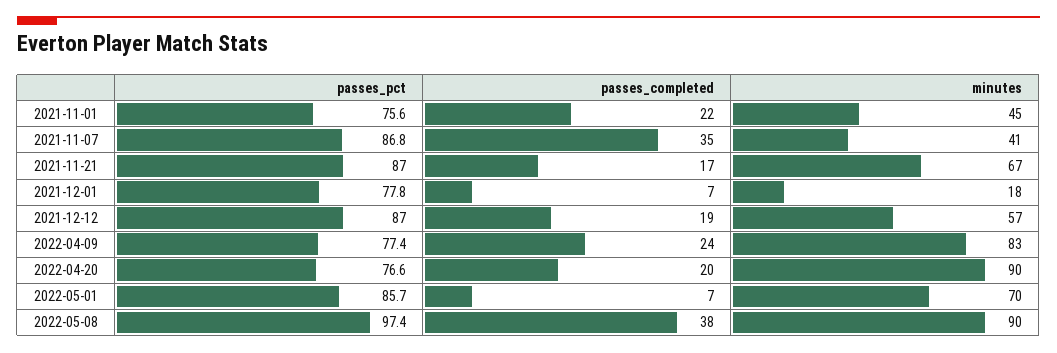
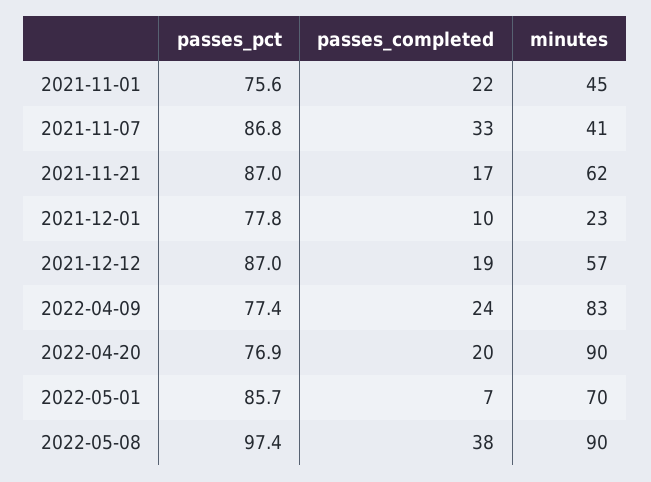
  {
    "passes_pct": {
      "2021-11-01": 75.6,
      "2021-11-07": 86.8,
      "2021-11-21": 87,
      "2021-12-01": 77.8,
      "2021-12-12": 87,
      "2022-04-09": 77.4,
-     "2022-04-20": 76.6,
+     "2022-04-20": 76.9,
      "2022-05-01": 85.7,
      "2022-05-08": 97.4
    },
    "passes_completed": {
      "2021-11-01": 22,
-     "2021-11-07": 35,
+     "2021-11-07": 33,
      "2021-11-21": 17,
-     "2021-12-01": 7,
+     "2021-12-01": 10,
      "2021-12-12": 19,
      "2022-04-09": 24,
      "2022-04-20": 20,
      "2022-05-01": 7,
      "2022-05-08": 38
    },
    "minutes": {
      "2021-11-01": 45,
      "2021-11-07": 41,
-     "2021-11-21": 67,
+     "2021-11-21": 62,
-     "2021-12-01": 18,
+     "2021-12-01": 23,
      "2021-12-12": 57,
      "2022-04-09": 83,
      "2022-04-20": 90,
      "2022-05-01": 70,
      "2022-05-08": 90
    }
  }

